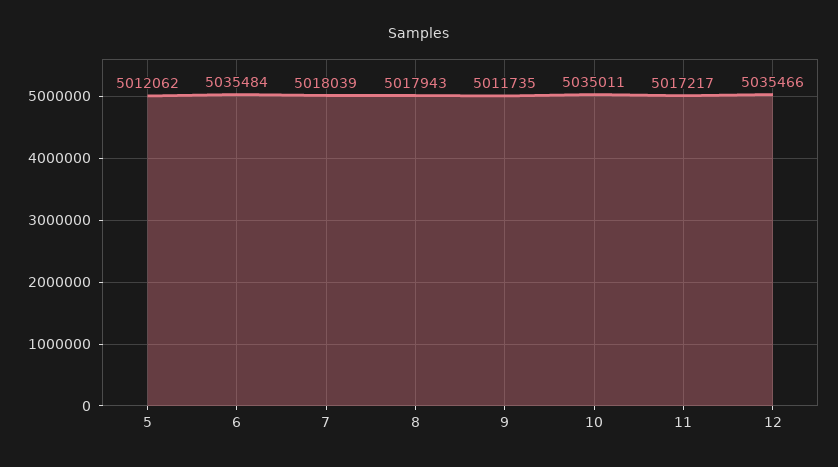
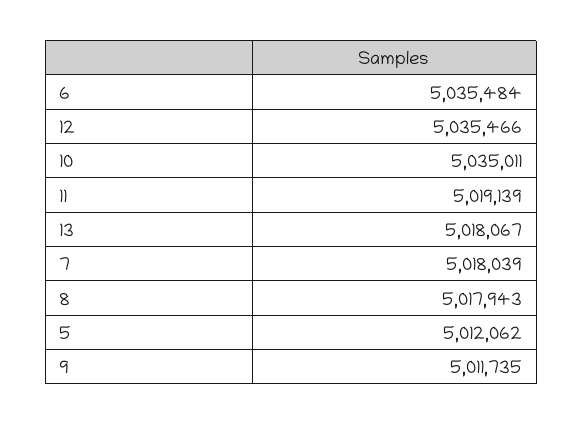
  {
    "5": 5012062,
    "6": 5035484,
    "7": 5018039,
    "8": 5017943,
    "9": 5011735,
    "10": 5035011,
-   "11": 5017217,
+   "11": 5019139,
-   "12": 5035466
+   "12": 5035466,
+   "13": 5018067
  }

